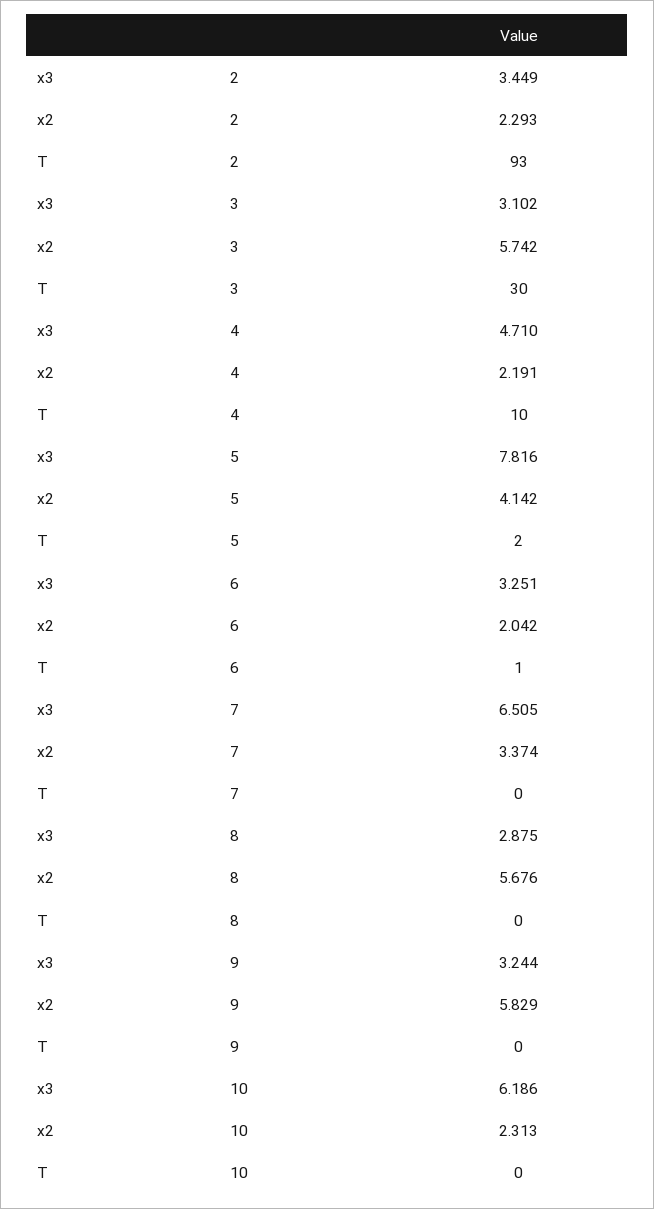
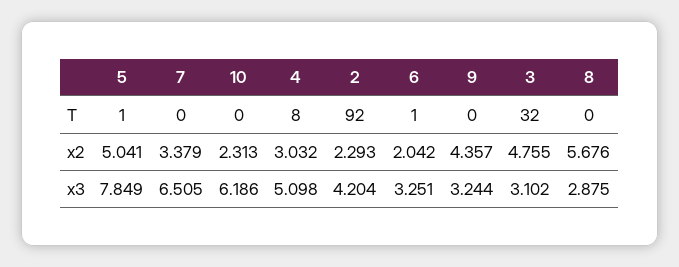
  {
    "x3": {
-     "2": 3.449,
+     "2": 4.204,
      "3": 3.102,
-     "4": 4.71,
+     "4": 5.098,
-     "5": 7.816,
+     "5": 7.849,
      "6": 3.251,
      "7": 6.505,
      "8": 2.875,
      "9": 3.244,
      "10": 6.186
    },
    "x2": {
      "2": 2.293,
-     "3": 5.742,
+     "3": 4.755,
-     "4": 2.191,
+     "4": 3.032,
-     "5": 4.142,
+     "5": 5.041,
      "6": 2.042,
-     "7": 3.374,
+     "7": 3.379,
      "8": 5.676,
-     "9": 5.829,
+     "9": 4.357,
      "10": 2.313
    },
    "T": {
-     "2": 93,
+     "2": 92,
-     "3": 30,
+     "3": 32,
-     "4": 10,
+     "4": 8,
-     "5": 2,
+     "5": 1,
      "6": 1,
      "7": 0,
      "8": 0,
      "9": 0,
      "10": 0
    }
  }

